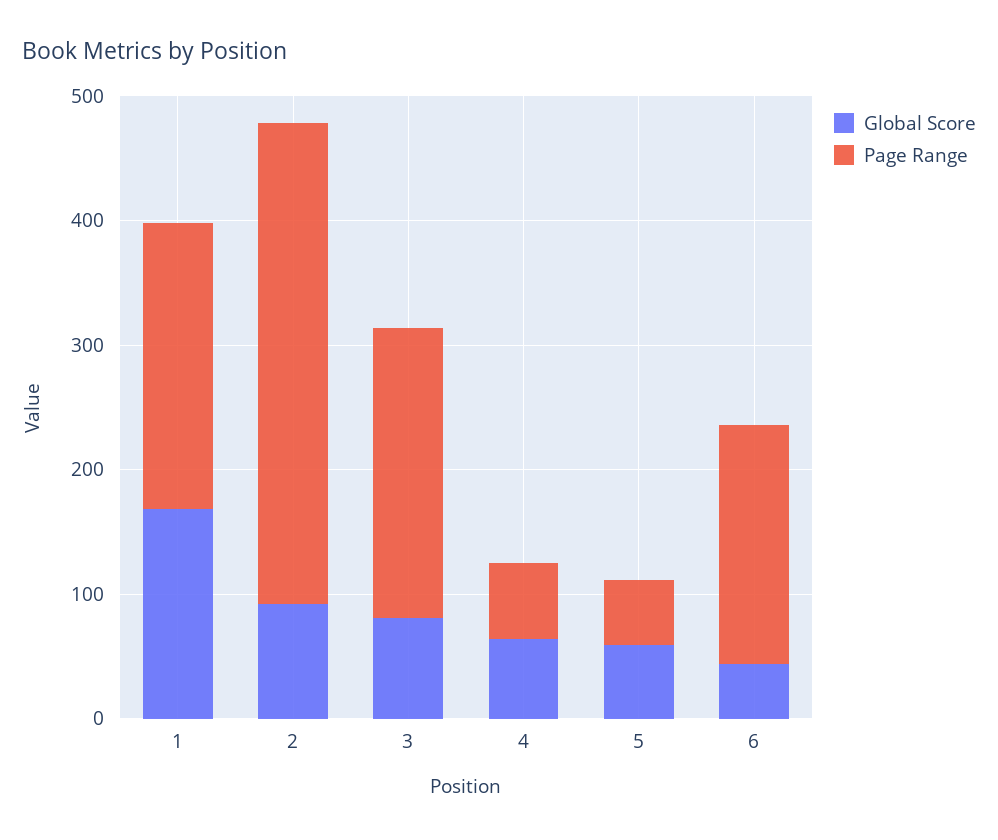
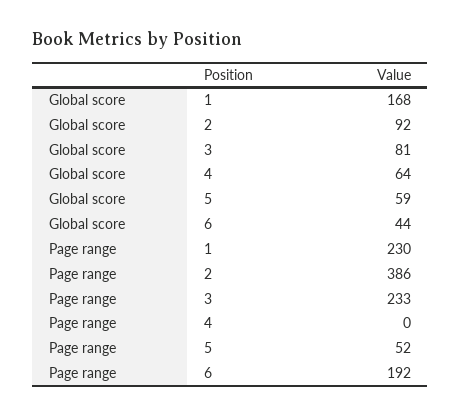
  {
    "Global Score": {
      "1": 168,
      "2": 92,
      "3": 81,
      "4": 64,
      "5": 59,
      "6": 44
    },
    "Page Range": {
      "1": 230,
      "2": 386,
      "3": 233,
-     "4": 60,
+     "4": 0,
      "5": 52,
      "6": 192
    }
  }

